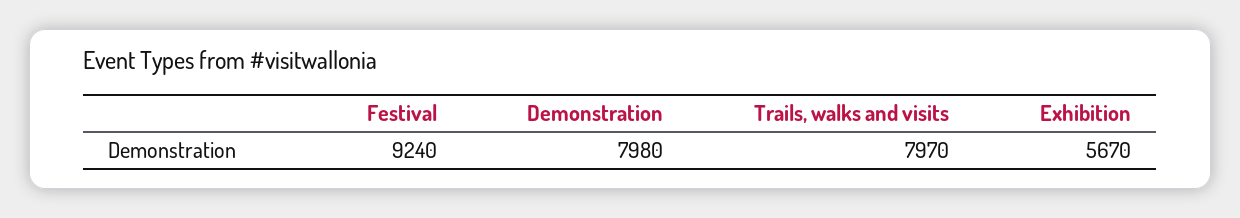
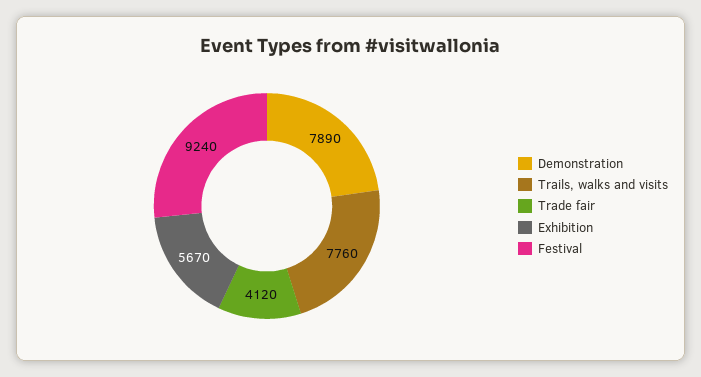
  {
    "Festival": 9240,
-   "Demonstration": 7980,
+   "Demonstration": 7890,
-   "Trails, walks and visits": 7970,
+   "Trails, walks and visits": 7760,
-   "Exhibition": 5670
+   "Exhibition": 5670,
+   "Trade fair": 4120
  }

